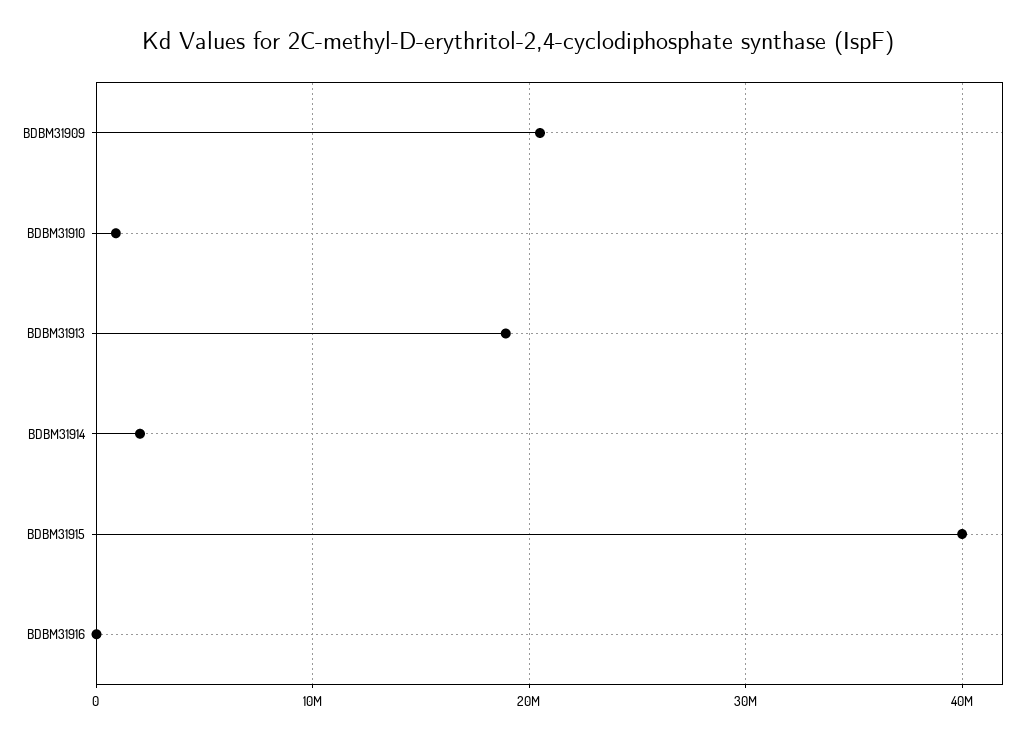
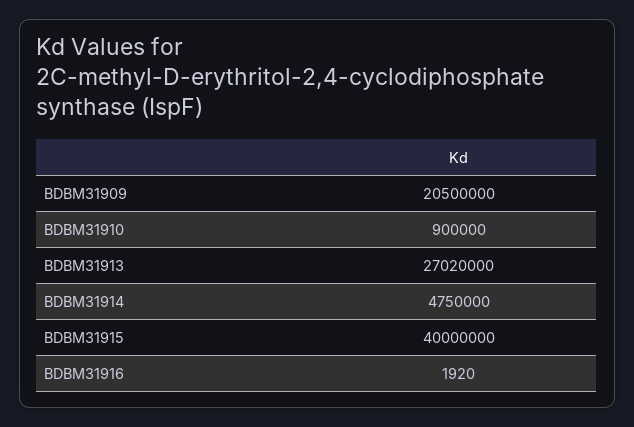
  {
    "BDBM31909": 20500000,
    "BDBM31910": 900000,
-   "BDBM31913": 19000000,
+   "BDBM31913": 27020000,
-   "BDBM31914": 2000000,
+   "BDBM31914": 4750000,
    "BDBM31915": 40000000,
    "BDBM31916": 1920
  }

